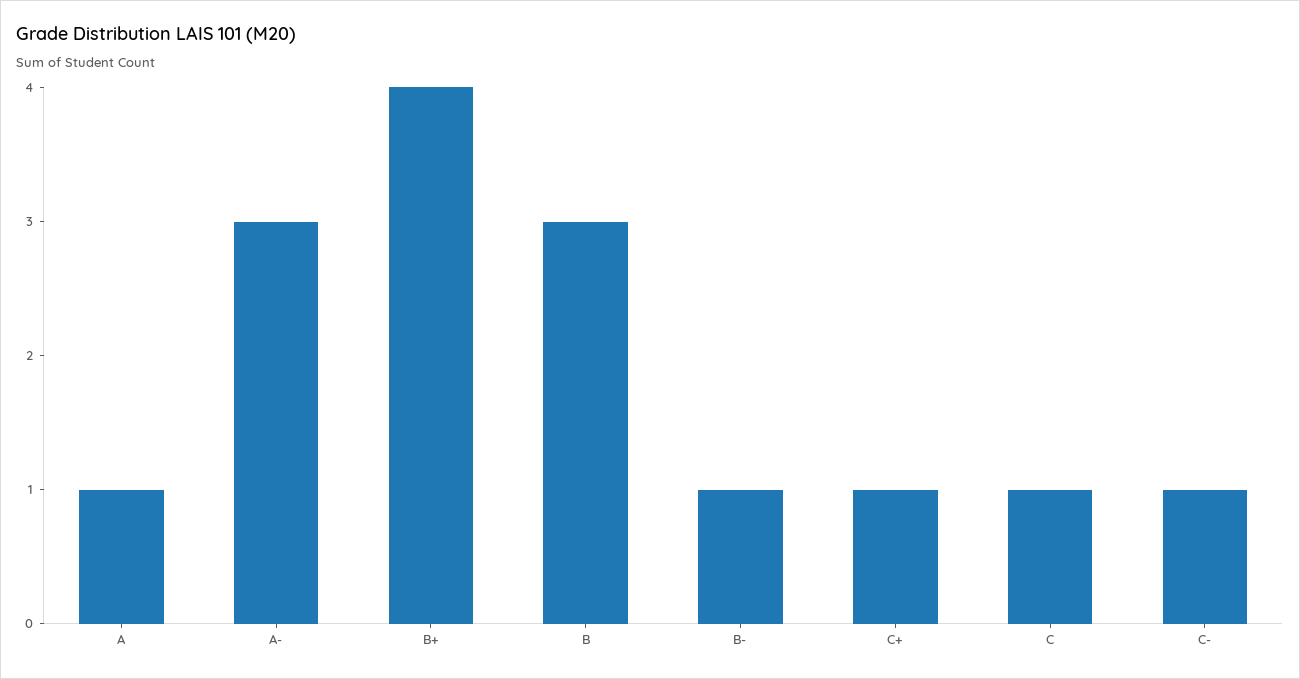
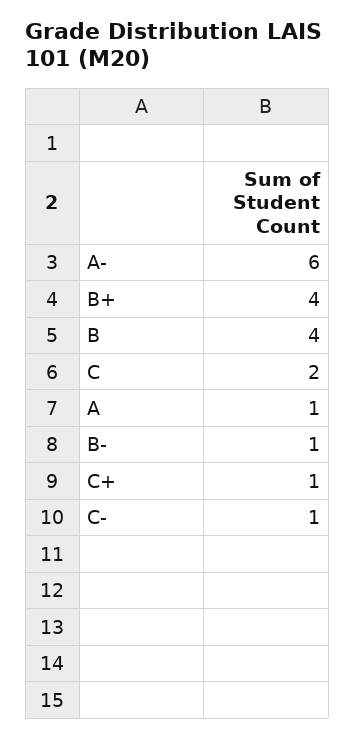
  {
    "A": 1,
-   "A-": 3,
+   "A-": 6,
    "B+": 4,
-   "B": 3,
+   "B": 4,
    "B-": 1,
    "C+": 1,
-   "C": 1,
+   "C": 2,
    "C-": 1
  }

